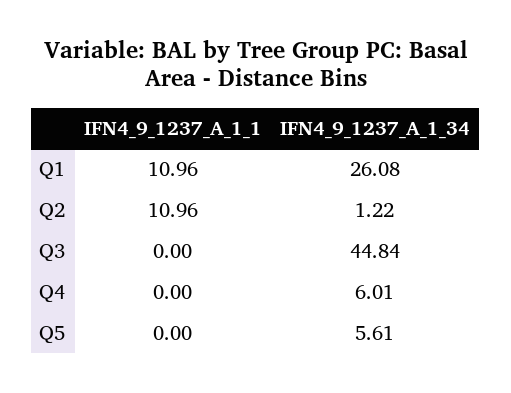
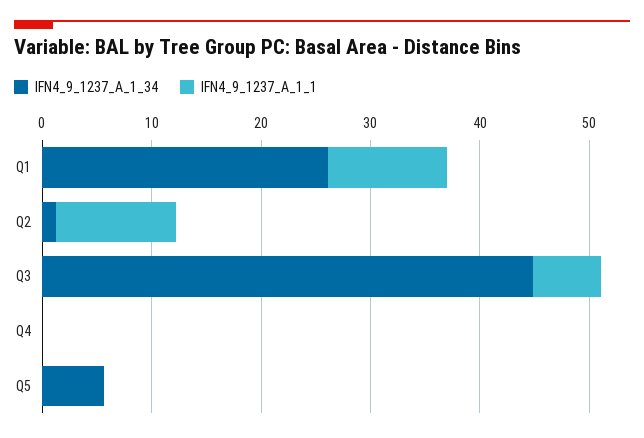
  {
    "IFN4_9_1237_A_1_1": {
      "Q1": 10.96,
      "Q2": 10.96,
-     "Q3": 0,
+     "Q3": 6,
      "Q4": 0,
      "Q5": 0
    },
    "IFN4_9_1237_A_1_34": {
      "Q1": 26.08,
      "Q2": 1.22,
      "Q3": 44.84,
-     "Q4": 6.01,
+     "Q4": 0,
      "Q5": 5.61
    }
  }

